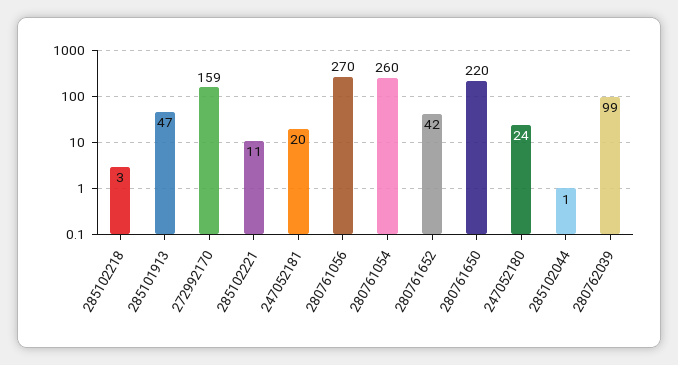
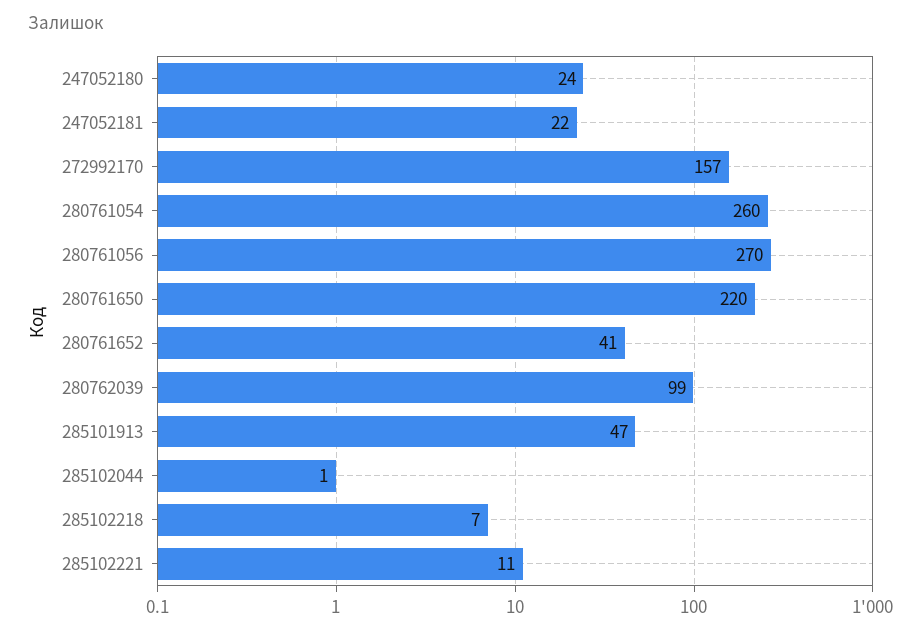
  {
-   "285102218": 3,
+   "285102218": 7,
    "285101913": 47,
-   "272992170": 159,
+   "272992170": 157,
    "285102221": 11,
-   "247052181": 20,
+   "247052181": 22,
    "280761056": 270,
    "280761054": 260,
-   "280761652": 42,
+   "280761652": 41,
    "280761650": 220,
    "247052180": 24,
    "285102044": 1,
    "280762039": 99
  }

